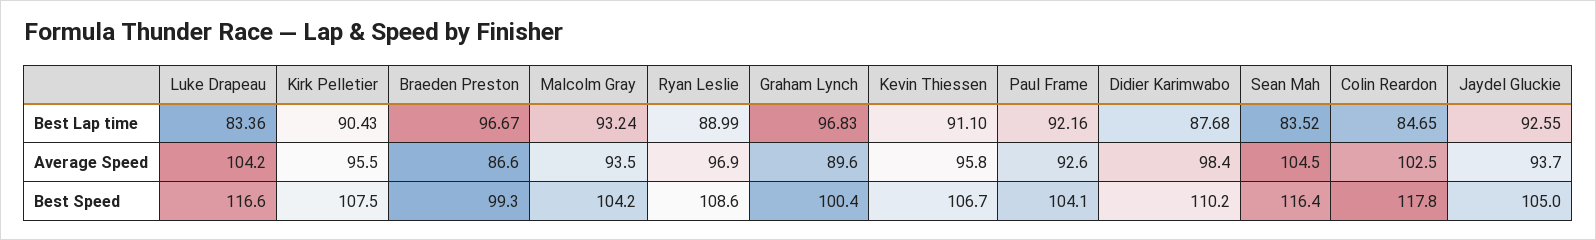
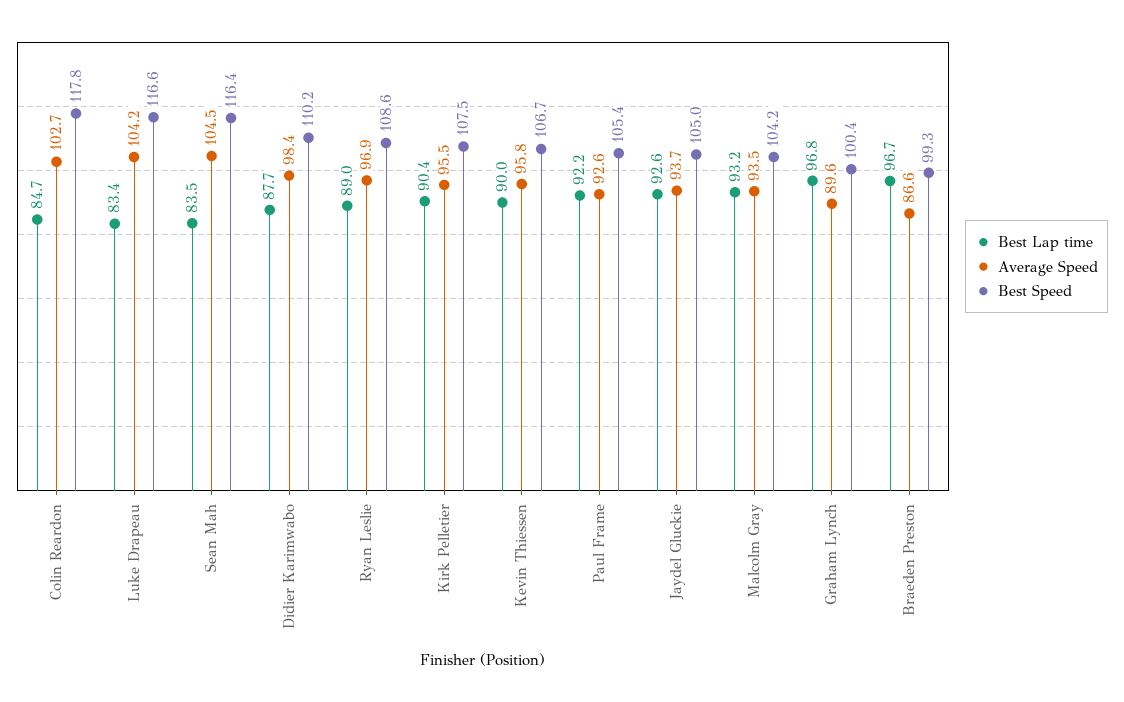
  {
    "Best Lap time": {
      "Luke Drapeau": 83.36,
      "Kirk Pelletier": 90.43,
      "Braeden Preston": 96.67,
      "Malcolm Gray": 93.24,
      "Ryan Leslie": 88.99,
      "Graham Lynch": 96.83,
-     "Kevin Thiessen": 91.1,
+     "Kevin Thiessen": 90,
      "Paul Frame": 92.16,
      "Didier Karimwabo": 87.68,
      "Sean Mah": 83.52,
      "Colin Reardon": 84.65,
      "Jaydel Gluckie": 92.55
    },
    "Average Speed": {
      "Luke Drapeau": 104.2,
      "Kirk Pelletier": 95.5,
      "Braeden Preston": 86.6,
      "Malcolm Gray": 93.5,
      "Ryan Leslie": 96.9,
      "Graham Lynch": 89.6,
      "Kevin Thiessen": 95.8,
      "Paul Frame": 92.6,
      "Didier Karimwabo": 98.4,
      "Sean Mah": 104.5,
-     "Colin Reardon": 102.5,
+     "Colin Reardon": 102.7,
      "Jaydel Gluckie": 93.7
    },
    "Best Speed": {
      "Luke Drapeau": 116.6,
      "Kirk Pelletier": 107.5,
      "Braeden Preston": 99.3,
      "Malcolm Gray": 104.2,
      "Ryan Leslie": 108.6,
      "Graham Lynch": 100.4,
      "Kevin Thiessen": 106.7,
-     "Paul Frame": 104.1,
+     "Paul Frame": 105.4,
      "Didier Karimwabo": 110.2,
      "Sean Mah": 116.4,
      "Colin Reardon": 117.8,
      "Jaydel Gluckie": 105
    }
  }

